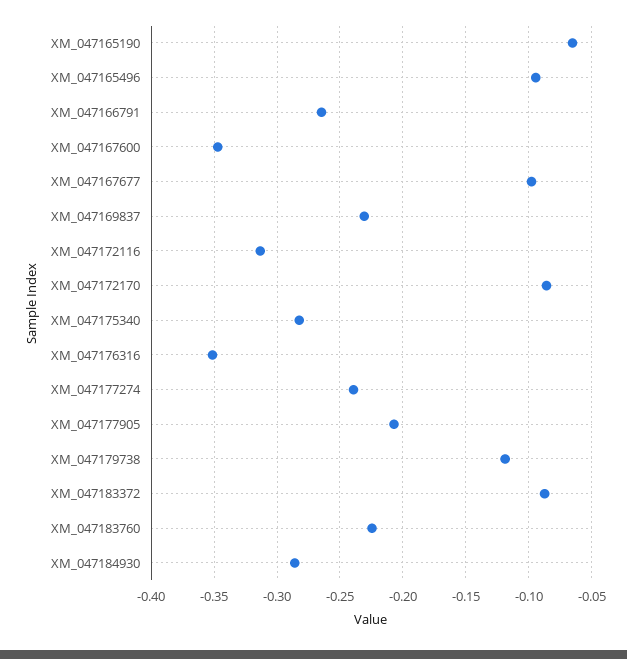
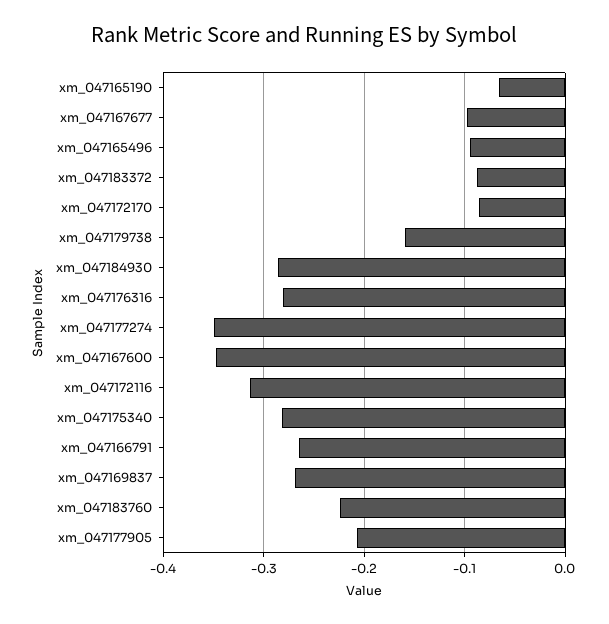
  {
    "XM_047165190": -0.065,
    "XM_047165496": -0.095,
    "XM_047166791": -0.265,
    "XM_047167600": -0.345,
    "XM_047167677": -0.1,
-   "XM_047169837": -0.23,
+   "XM_047169837": -0.27,
    "XM_047172116": -0.315,
    "XM_047172170": -0.085,
    "XM_047175340": -0.28,
-   "XM_047176316": -0.35,
+   "XM_047176316": -0.28,
-   "XM_047177274": -0.24,
+   "XM_047177274": -0.35,
    "XM_047177905": -0.205,
-   "XM_047179738": -0.12,
+   "XM_047179738": -0.16,
    "XM_047183372": -0.085,
    "XM_047183760": -0.225,
    "XM_047184930": -0.285
  }

